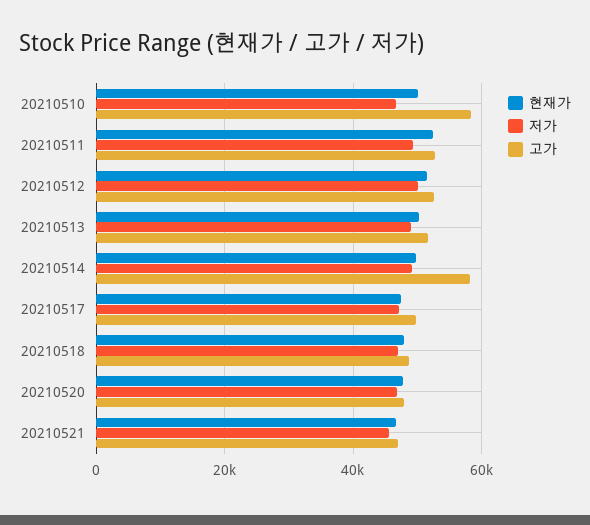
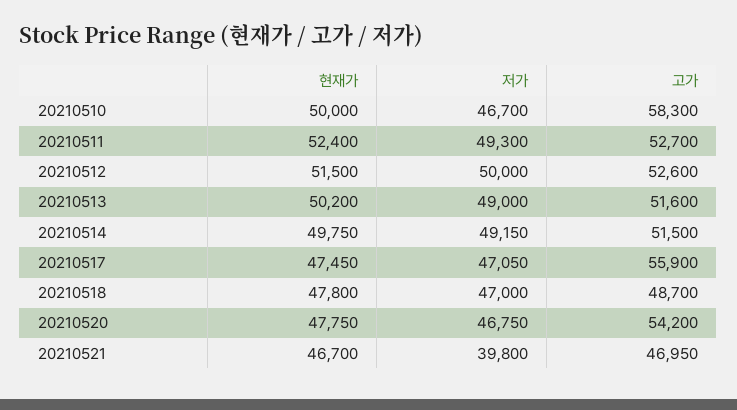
  {
    "현재가": {
      "20210510": 50000,
      "20210511": 52400,
      "20210512": 51500,
      "20210513": 50200,
      "20210514": 49750,
      "20210517": 47450,
      "20210518": 47800,
      "20210520": 47750,
      "20210521": 46700
    },
    "저가": {
      "20210510": 46700,
      "20210511": 49300,
      "20210512": 50000,
      "20210513": 49000,
      "20210514": 49150,
      "20210517": 47050,
      "20210518": 47000,
      "20210520": 46750,
-     "20210521": 46000
+     "20210521": 39800
    },
    "고가": {
      "20210510": 58300,
      "20210511": 52700,
      "20210512": 52600,
      "20210513": 51600,
-     "20210514": 58000,
+     "20210514": 51500,
-     "20210517": 50000,
+     "20210517": 55900,
      "20210518": 48700,
-     "20210520": 48000,
+     "20210520": 54200,
      "20210521": 46950
    }
  }

